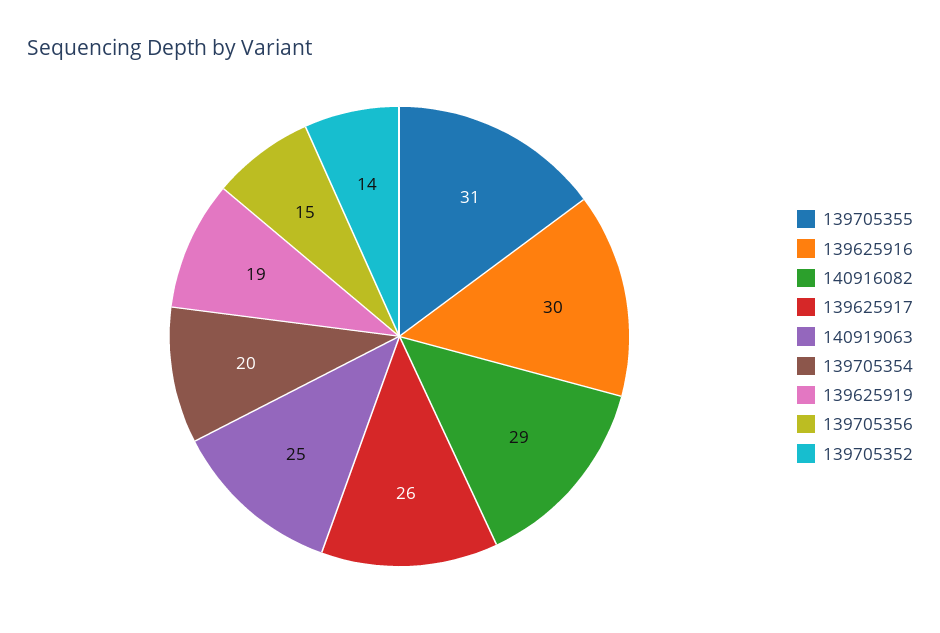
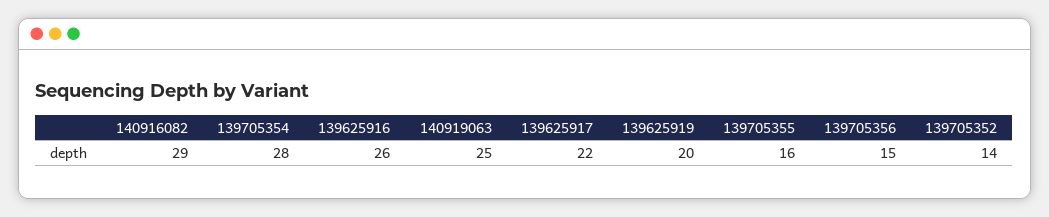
  {
-   "139705355": 31,
+   "139705355": 16,
-   "139625916": 30,
+   "139625916": 26,
    "140916082": 29,
-   "139625917": 26,
+   "139625917": 22,
    "140919063": 25,
-   "139705354": 20,
+   "139705354": 28,
-   "139625919": 19,
+   "139625919": 20,
    "139705356": 15,
    "139705352": 14
  }

